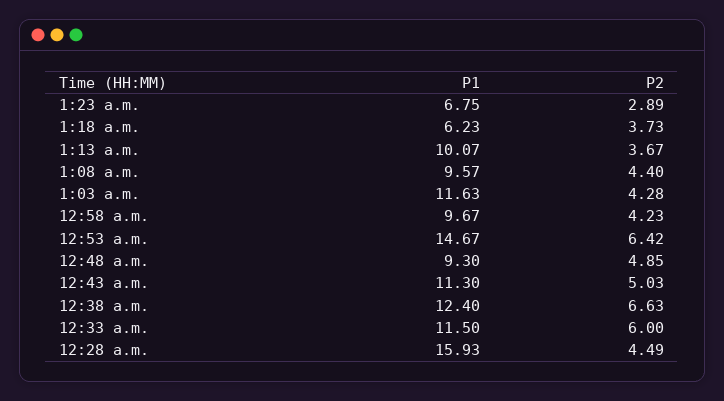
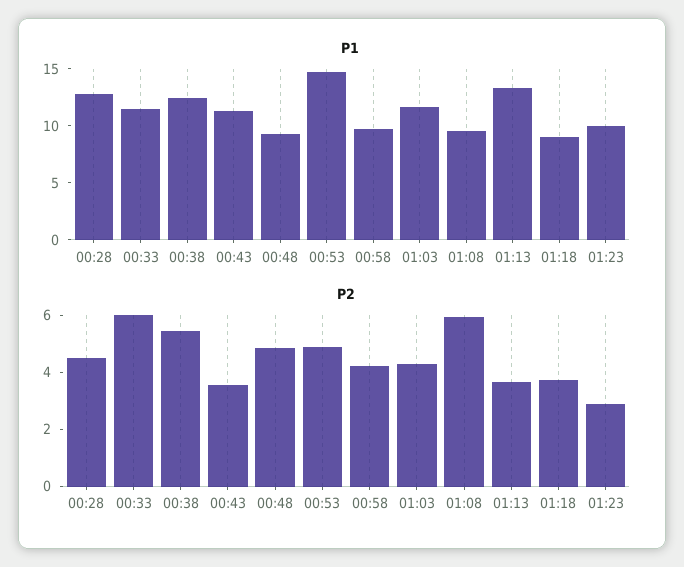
  {
    "P1": {
-     "1:23 a.m.": 6.75,
+     "1:23 a.m.": 10,
-     "1:18 a.m.": 6.23,
+     "1:18 a.m.": 9,
-     "1:13 a.m.": 10.07,
+     "1:13 a.m.": 13,
      "1:08 a.m.": 9.57,
      "1:03 a.m.": 11.63,
      "12:58 a.m.": 9.67,
      "12:53 a.m.": 14.67,
      "12:48 a.m.": 9.3,
      "12:43 a.m.": 11.3,
      "12:38 a.m.": 12.4,
      "12:33 a.m.": 11.5,
-     "12:28 a.m.": 15.93
+     "12:28 a.m.": 13
    },
    "P2": {
      "1:23 a.m.": 2.89,
      "1:18 a.m.": 3.73,
      "1:13 a.m.": 3.67,
-     "1:08 a.m.": 4.4,
+     "1:08 a.m.": 6,
      "1:03 a.m.": 4.28,
      "12:58 a.m.": 4.23,
-     "12:53 a.m.": 6.42,
+     "12:53 a.m.": 5,
      "12:48 a.m.": 4.85,
-     "12:43 a.m.": 5.03,
+     "12:43 a.m.": 3.5,
-     "12:38 a.m.": 6.63,
+     "12:38 a.m.": 5.5,
      "12:33 a.m.": 6,
      "12:28 a.m.": 4.49
    }
  }

